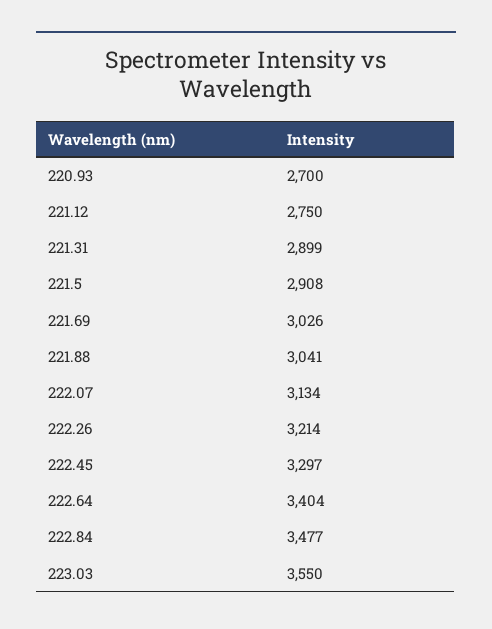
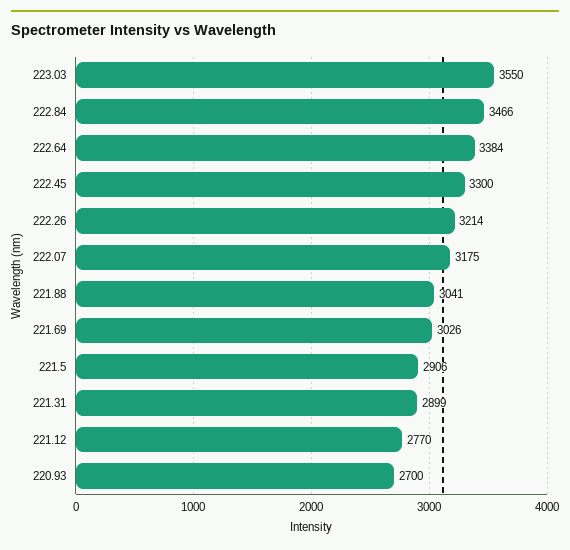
  {
    "220.93": 2700,
-   "221.12": 2750,
+   "221.12": 2770,
    "221.31": 2899,
-   "221.5": 2908,
+   "221.5": 2906,
    "221.69": 3026,
    "221.88": 3041,
-   "222.07": 3134,
+   "222.07": 3175,
    "222.26": 3214,
-   "222.45": 3297,
+   "222.45": 3300,
-   "222.64": 3404,
+   "222.64": 3384,
-   "222.84": 3477,
+   "222.84": 3466,
    "223.03": 3550
  }

